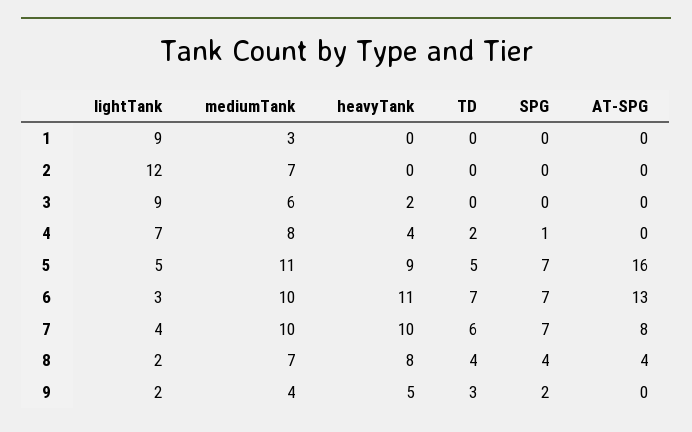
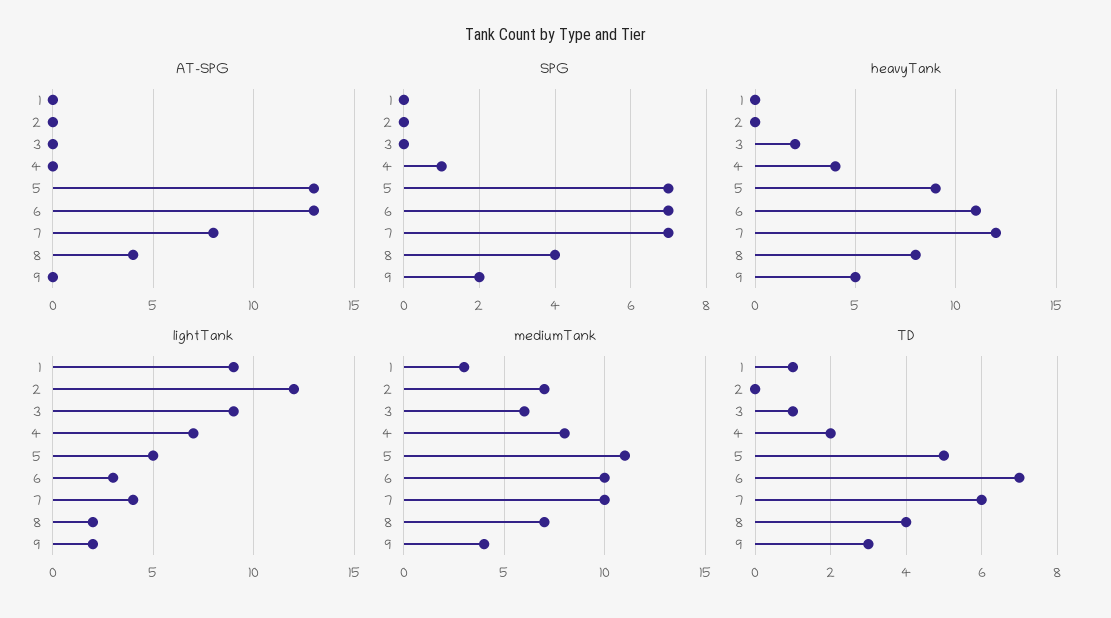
  {
    "lightTank": {
      "1": 9,
      "2": 12,
      "3": 9,
      "4": 7,
      "5": 5,
      "6": 3,
      "7": 4,
      "8": 2,
      "9": 2
    },
    "mediumTank": {
      "1": 3,
      "2": 7,
      "3": 6,
      "4": 8,
      "5": 11,
      "6": 10,
      "7": 10,
      "8": 7,
      "9": 4
    },
    "heavyTank": {
      "1": 0,
      "2": 0,
      "3": 2,
      "4": 4,
      "5": 9,
      "6": 11,
-     "7": 10,
+     "7": 12,
      "8": 8,
      "9": 5
    },
    "TD": {
-     "1": 0,
+     "1": 1,
      "2": 0,
-     "3": 0,
+     "3": 1,
      "4": 2,
      "5": 5,
      "6": 7,
      "7": 6,
      "8": 4,
      "9": 3
    },
    "SPG": {
      "1": 0,
      "2": 0,
      "3": 0,
      "4": 1,
      "5": 7,
      "6": 7,
      "7": 7,
      "8": 4,
      "9": 2
    },
    "AT-SPG": {
      "1": 0,
      "2": 0,
      "3": 0,
      "4": 0,
-     "5": 16,
+     "5": 13,
      "6": 13,
      "7": 8,
      "8": 4,
      "9": 0
    }
  }

